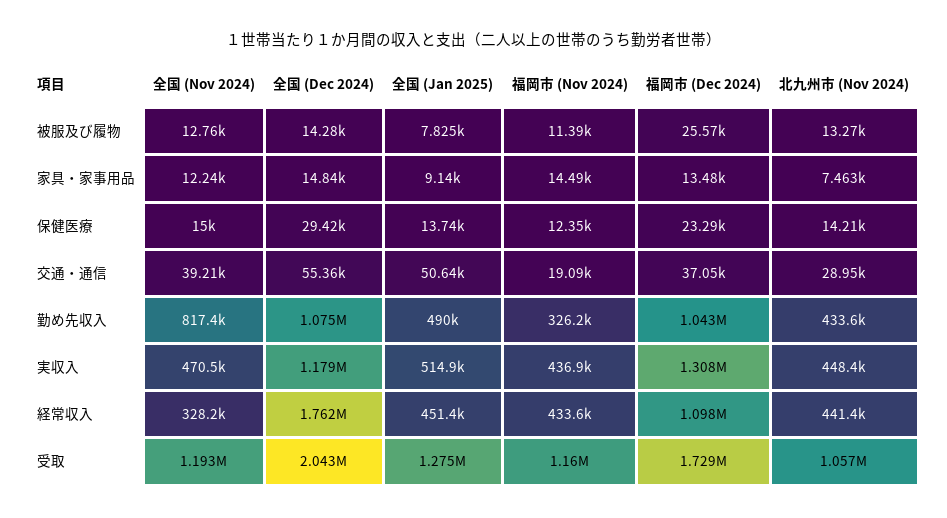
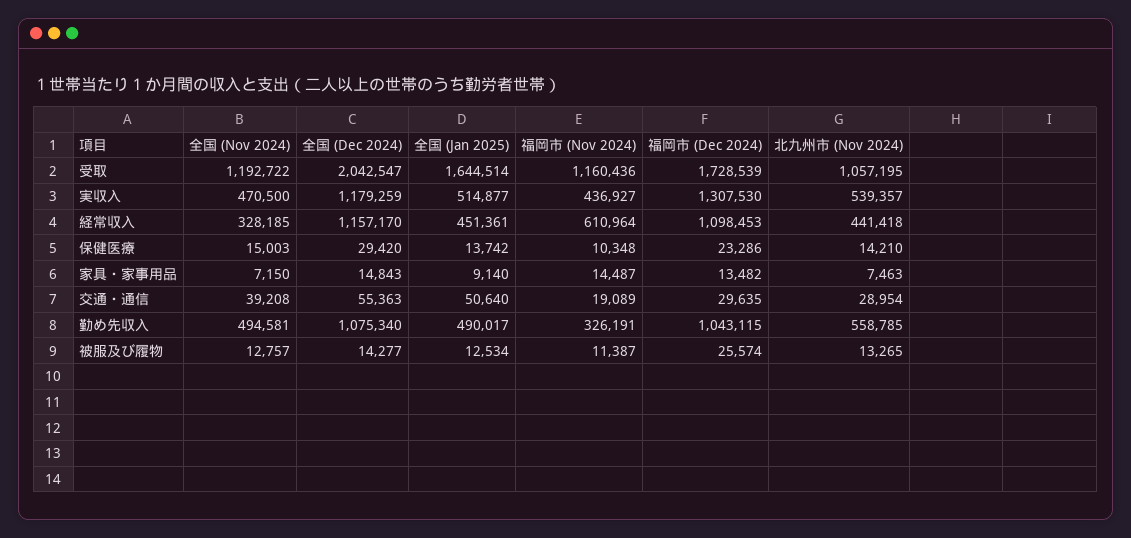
  {
    "全国 (Nov 2024)": {
      "被服及び履物": 12757,
-     "家具・家事用品": 12240,
+     "家具・家事用品": 7150,
      "保健医療": 15003,
      "交通・通信": 39208,
-     "勤め先収入": 817400,
+     "勤め先収入": 494581,
      "実収入": 470500,
      "経常収入": 328185,
      "受取": 1192722
    },
    "全国 (Dec 2024)": {
      "被服及び履物": 14277,
      "家具・家事用品": 14843,
      "保健医療": 29420,
      "交通・通信": 55363,
      "勤め先収入": 1075340,
      "実収入": 1179259,
-     "経常収入": 1762000,
+     "経常収入": 1157170,
      "受取": 2042547
    },
    "全国 (Jan 2025)": {
-     "被服及び履物": 7825,
+     "被服及び履物": 12534,
      "家具・家事用品": 9140,
      "保健医療": 13742,
      "交通・通信": 50640,
      "勤め先収入": 490017,
      "実収入": 514877,
      "経常収入": 451361,
-     "受取": 1275000
+     "受取": 1644514
    },
    "福岡市 (Nov 2024)": {
      "被服及び履物": 11387,
      "家具・家事用品": 14487,
-     "保健医療": 12350,
+     "保健医療": 10348,
      "交通・通信": 19089,
      "勤め先収入": 326191,
      "実収入": 436927,
-     "経常収入": 433600,
+     "経常収入": 610964,
      "受取": 1160436
    },
    "福岡市 (Dec 2024)": {
      "被服及び履物": 25574,
      "家具・家事用品": 13482,
      "保健医療": 23286,
-     "交通・通信": 37050,
+     "交通・通信": 29635,
      "勤め先収入": 1043115,
      "実収入": 1307530,
      "経常収入": 1098453,
      "受取": 1728539
    },
    "北九州市 (Nov 2024)": {
      "被服及び履物": 13265,
      "家具・家事用品": 7463,
      "保健医療": 14210,
      "交通・通信": 28954,
-     "勤め先収入": 433600,
+     "勤め先収入": 558785,
-     "実収入": 448400,
+     "実収入": 539357,
      "経常収入": 441418,
      "受取": 1057195
    }
  }

